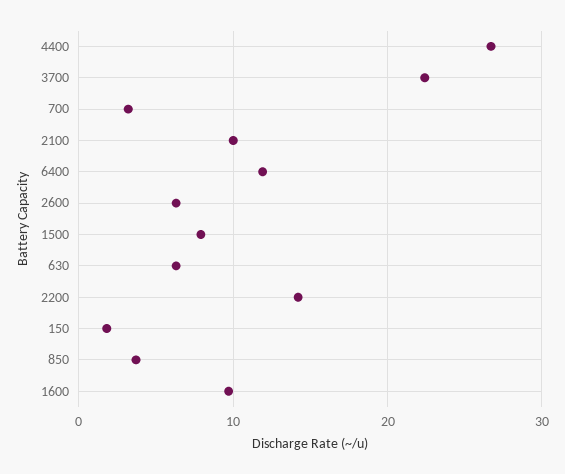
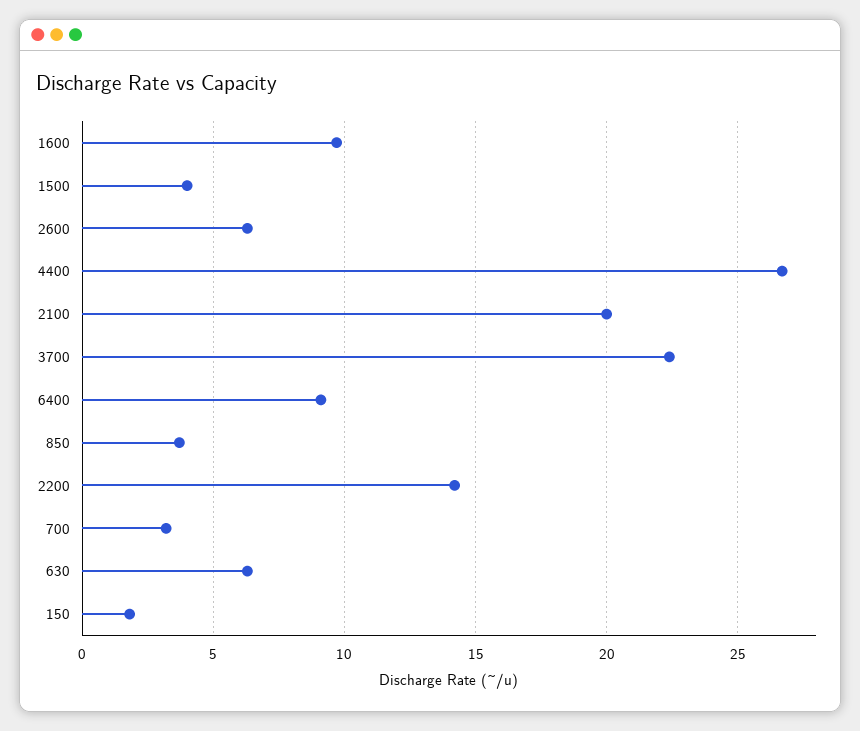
  {
    "4400": 26.5,
    "3700": 22.5,
    "700": 3,
-   "2100": 10,
+   "2100": 20,
-   "6400": 12,
+   "6400": 9,
    "2600": 6.5,
-   "1500": 8,
+   "1500": 4,
    "630": 6.5,
    "2200": 14,
    "150": 2,
    "850": 3.5,
    "1600": 9.5
  }

